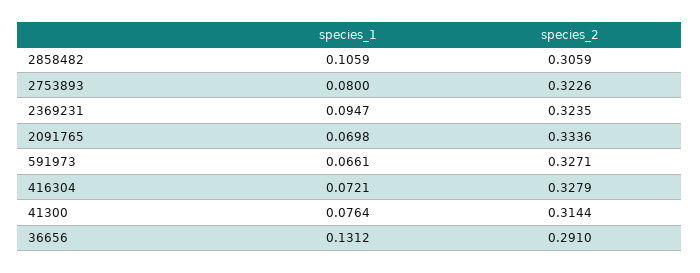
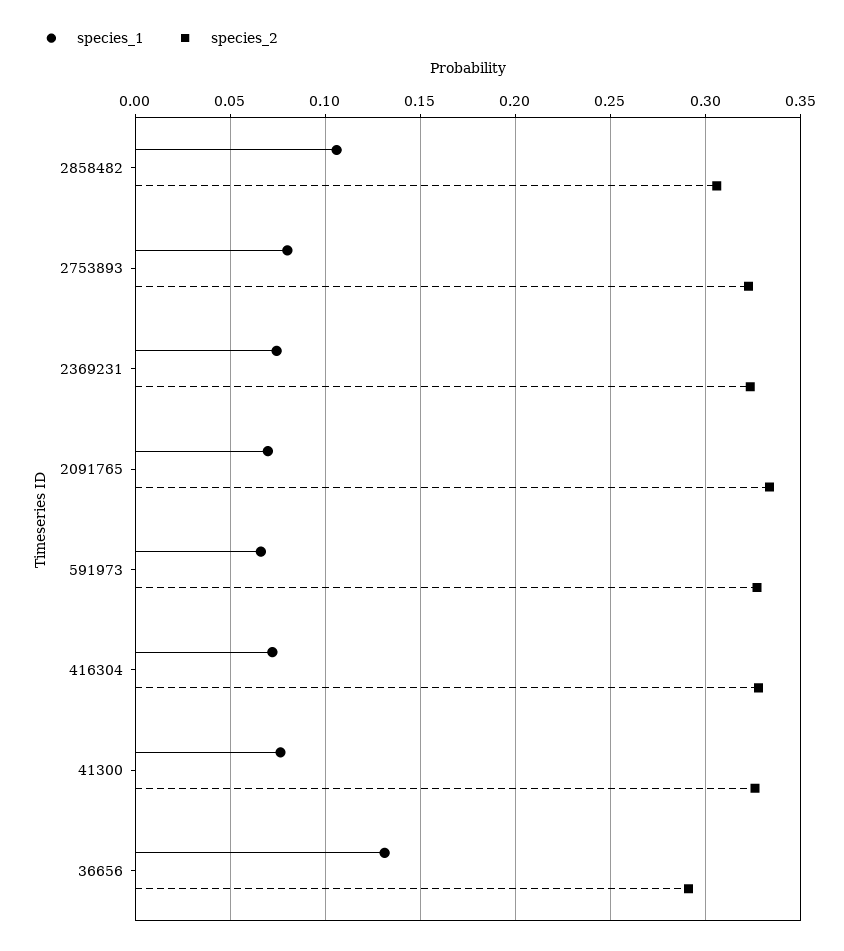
  {
    "species_1": {
      "2858482": 0.1059,
      "2753893": 0.08,
-     "2369231": 0.0947,
+     "2369231": 0.075,
      "2091765": 0.0698,
      "591973": 0.0661,
      "416304": 0.0721,
      "41300": 0.0764,
      "36656": 0.1312
    },
    "species_2": {
      "2858482": 0.3059,
      "2753893": 0.3226,
      "2369231": 0.3235,
      "2091765": 0.3336,
      "591973": 0.3271,
      "416304": 0.3279,
-     "41300": 0.3144,
+     "41300": 0.325,
      "36656": 0.291
    }
  }

